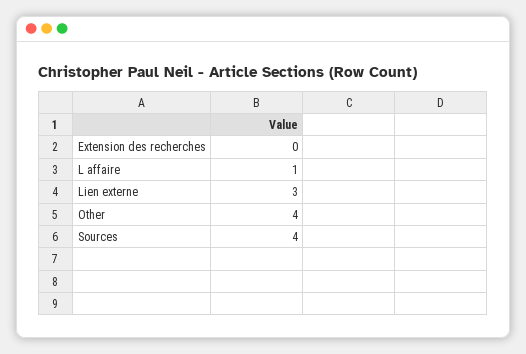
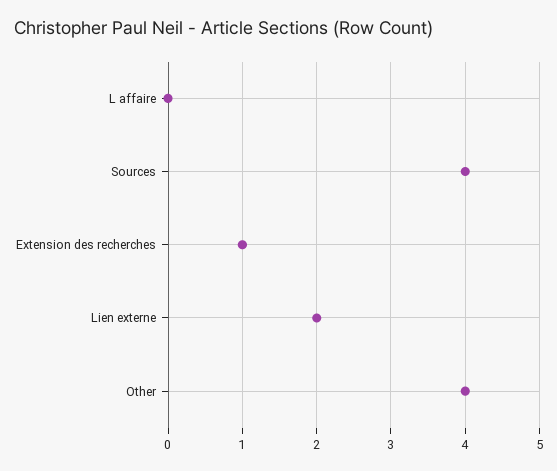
  {
-   "Extension des recherches": 0,
+   "Extension des recherches": 1,
-   "L affaire": 1,
+   "L affaire": 0,
-   "Lien externe": 3,
+   "Lien externe": 2,
    "Other": 4,
    "Sources": 4
  }

